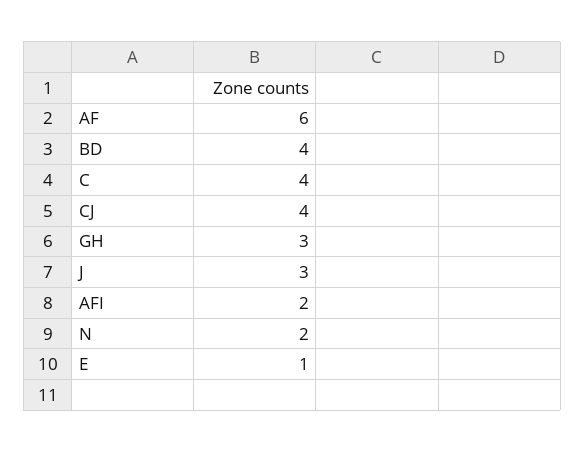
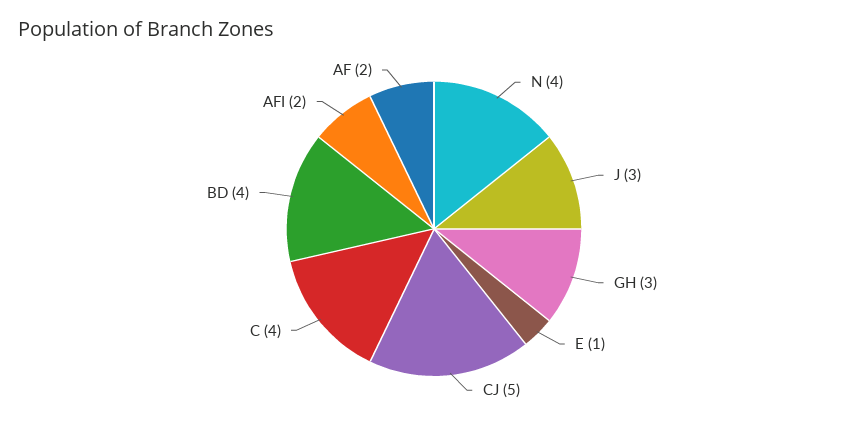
  {
-   "AF": 6,
+   "AF": 2,
    "BD": 4,
    "C": 4,
-   "CJ": 4,
+   "CJ": 5,
    "GH": 3,
    "J": 3,
    "AFI": 2,
-   "N": 2,
+   "N": 4,
    "E": 1
  }

